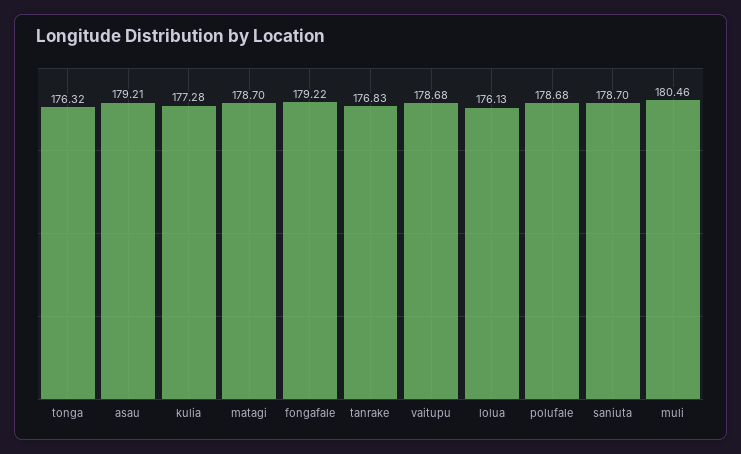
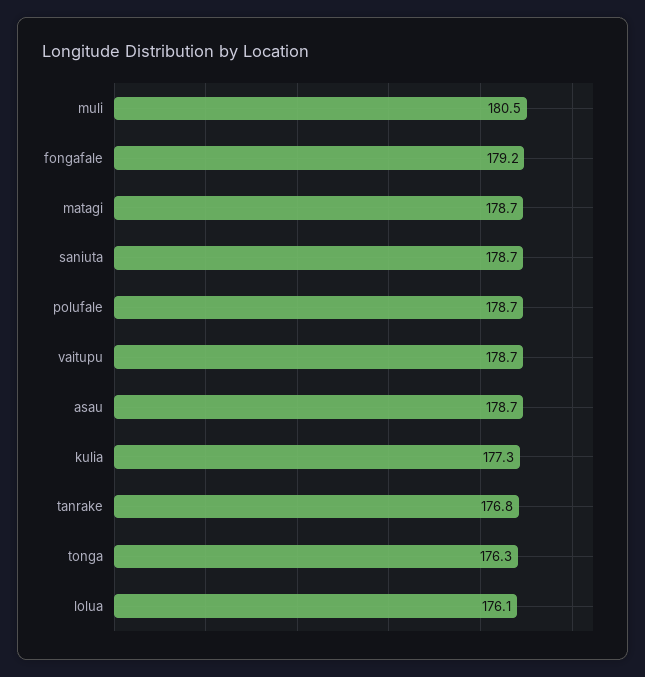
  {
    "tonga": 176.32,
-   "asau": 179.21,
+   "asau": 178.7,
    "kulia": 177.28,
    "matagi": 178.7,
    "fongafale": 179.22,
    "tanrake": 176.83,
    "vaitupu": 178.68,
    "lolua": 176.13,
    "polufale": 178.68,
    "saniuta": 178.7,
    "muli": 180.46
  }

